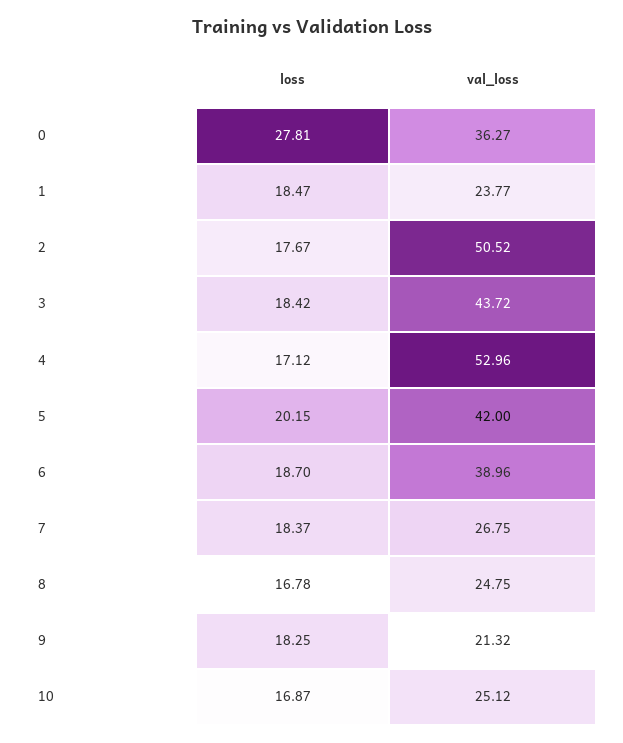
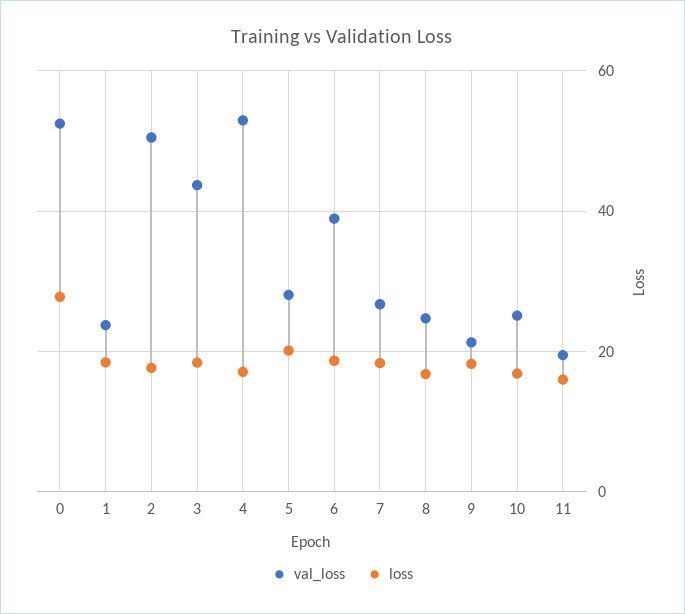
  {
    "loss": {
      "0": 27.81,
      "1": 18.47,
      "2": 17.67,
      "3": 18.42,
      "4": 17.12,
      "5": 20.15,
      "6": 18.7,
      "7": 18.37,
      "8": 16.78,
      "9": 18.25,
-     "10": 16.87
+     "10": 16.87,
+     "11": 16
    },
    "val_loss": {
-     "0": 36.27,
+     "0": 52,
      "1": 23.77,
      "2": 50.52,
      "3": 43.72,
      "4": 52.96,
-     "5": 42,
+     "5": 28,
      "6": 38.96,
      "7": 26.75,
      "8": 24.75,
      "9": 21.32,
-     "10": 25.12
+     "10": 25.12,
+     "11": 20
    }
  }

